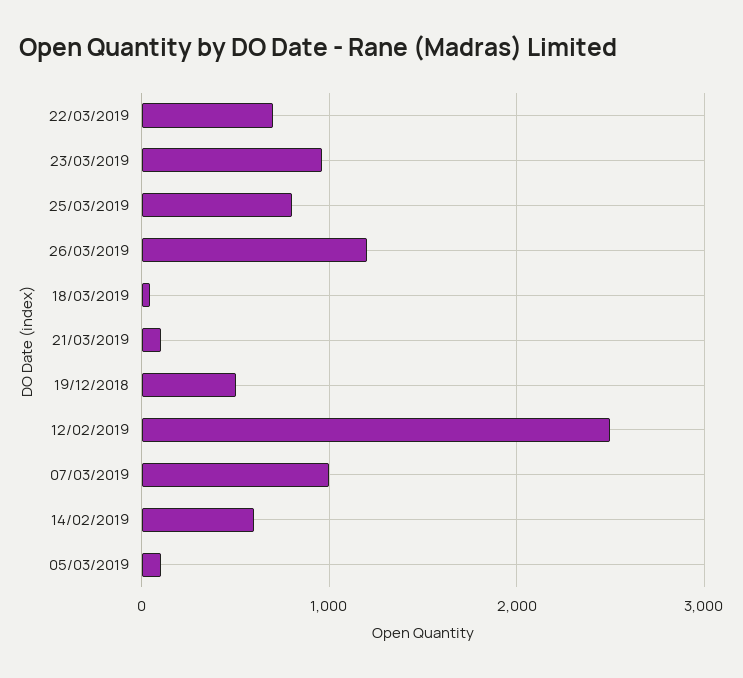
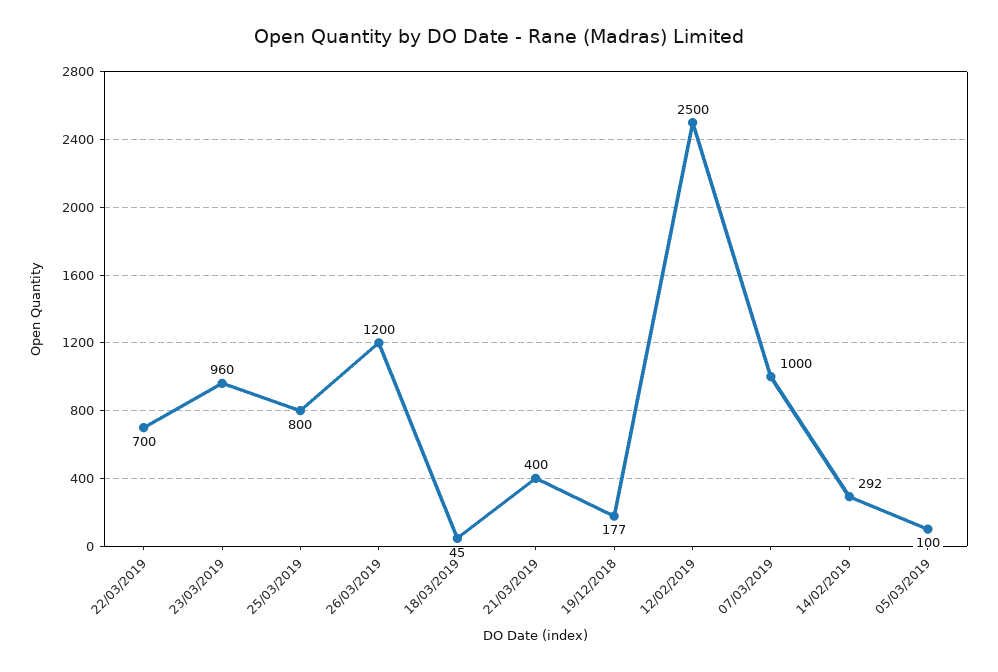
  {
    "22/03/2019": 700,
    "23/03/2019": 960,
    "25/03/2019": 800,
    "26/03/2019": 1200,
    "18/03/2019": 45,
-   "21/03/2019": 100,
+   "21/03/2019": 400,
-   "19/12/2018": 500,
+   "19/12/2018": 177,
    "12/02/2019": 2500,
    "07/03/2019": 1000,
-   "14/02/2019": 600,
+   "14/02/2019": 292,
    "05/03/2019": 100
  }

